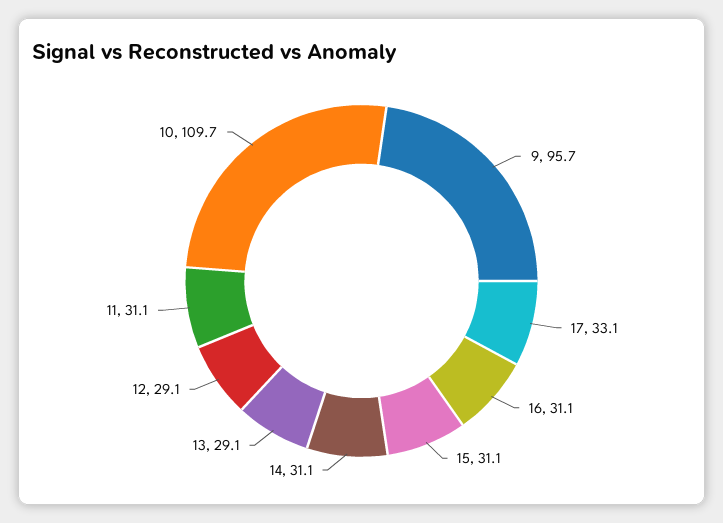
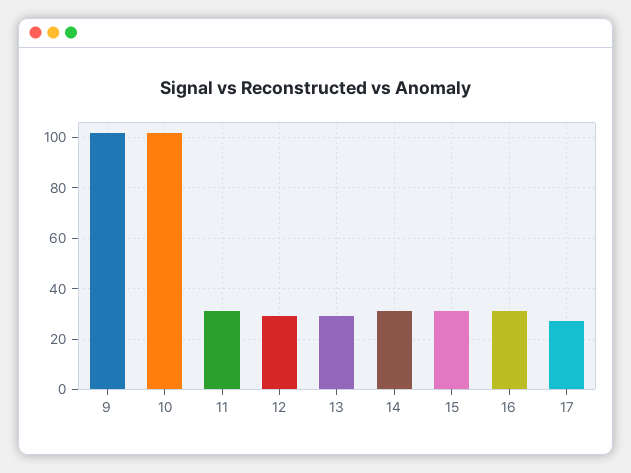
  {
-   "9": 95.7,
+   "9": 102.5,
-   "17": 33.1,
+   "17": 27.5,
    "16": 31.1,
    "15": 31.1,
    "14": 31.1,
    "13": 29.1,
    "12": 29.1,
    "11": 31.1,
-   "10": 109.7
+   "10": 102.5
  }

